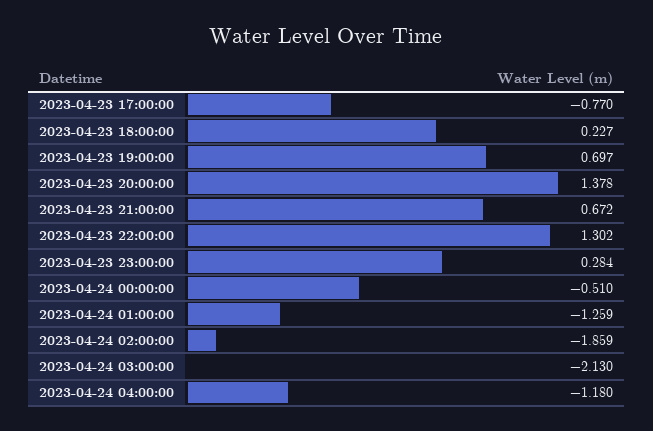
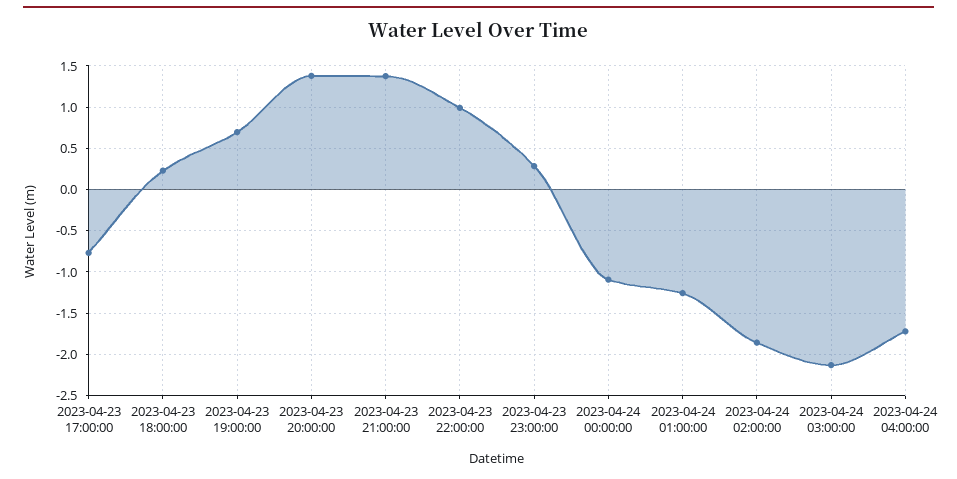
  {
    "2023-04-23 17:00:00": -0.77,
    "2023-04-23 18:00:00": 0.227,
    "2023-04-23 19:00:00": 0.697,
    "2023-04-23 20:00:00": 1.378,
-   "2023-04-23 21:00:00": 0.672,
+   "2023-04-23 21:00:00": 1.4,
-   "2023-04-23 22:00:00": 1.302,
+   "2023-04-23 22:00:00": 1,
    "2023-04-23 23:00:00": 0.284,
-   "2023-04-24 00:00:00": -0.51,
+   "2023-04-24 00:00:00": -1.1,
    "2023-04-24 01:00:00": -1.259,
    "2023-04-24 02:00:00": -1.859,
    "2023-04-24 03:00:00": -2.13,
-   "2023-04-24 04:00:00": -1.18
+   "2023-04-24 04:00:00": -1.7
  }

